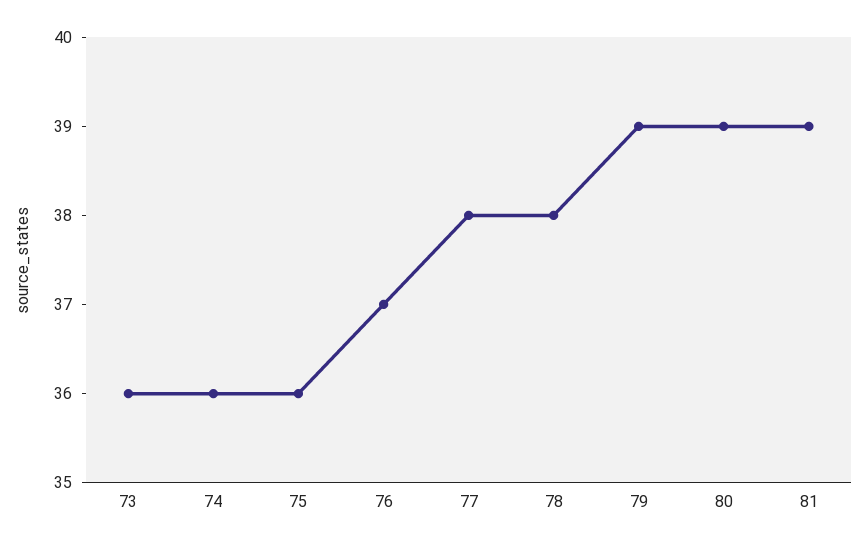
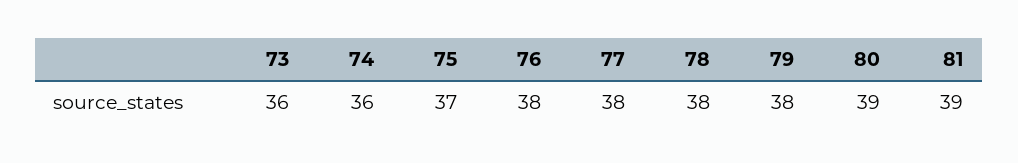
  {
    "73": 36,
    "74": 36,
-   "75": 36,
+   "75": 37,
-   "76": 37,
+   "76": 38,
    "77": 38,
    "78": 38,
-   "79": 39,
+   "79": 38,
    "80": 39,
    "81": 39
  }

